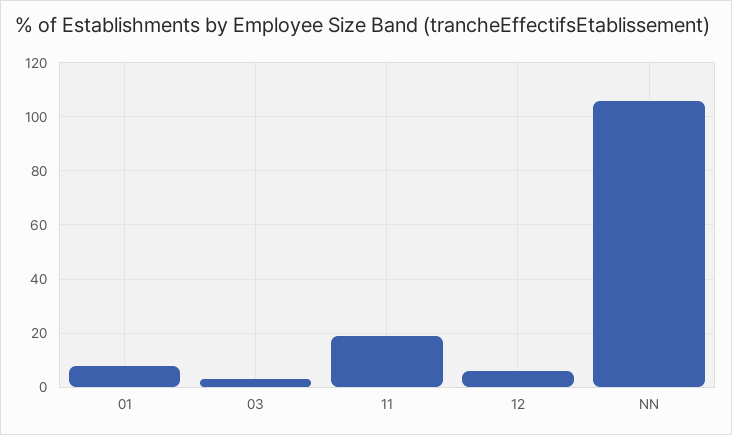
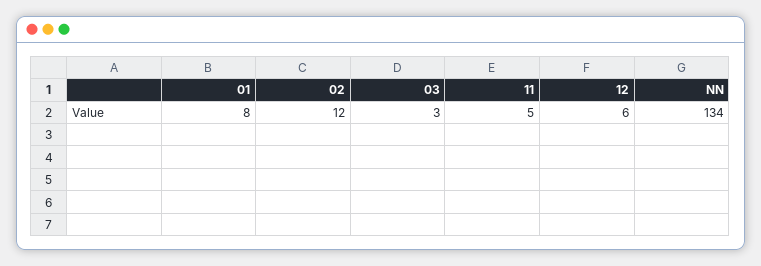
  {
    "01": 8,
    "03": 3,
-   "11": 20,
+   "11": 5,
    "12": 6,
-   "NN": 105
+   "NN": 134,
+   "02": 12
  }

